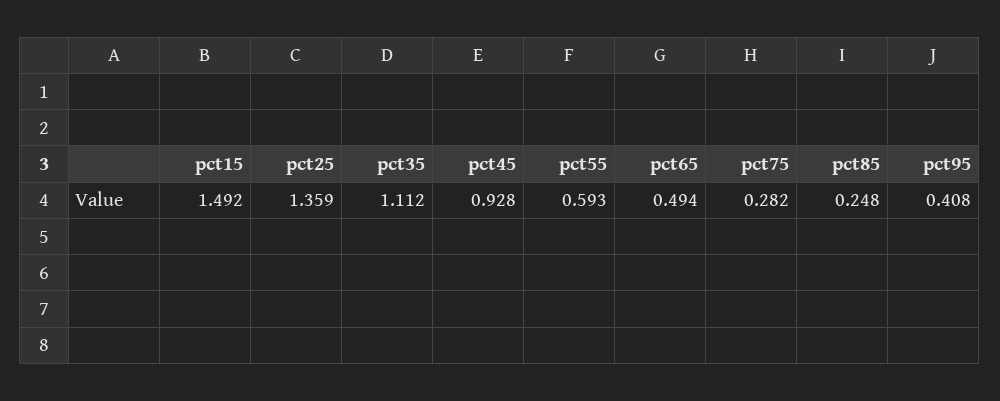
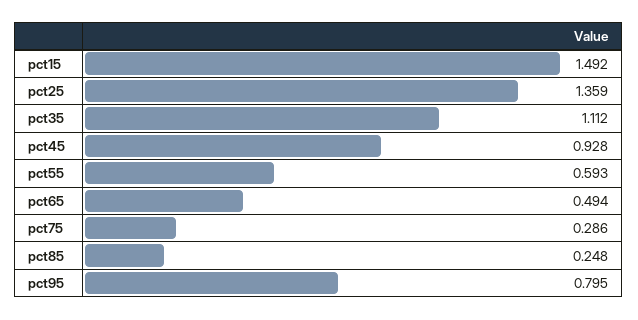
  {
    "pct15": 1.492,
    "pct25": 1.359,
    "pct35": 1.112,
    "pct45": 0.928,
    "pct55": 0.593,
    "pct65": 0.494,
-   "pct75": 0.282,
+   "pct75": 0.286,
    "pct85": 0.248,
-   "pct95": 0.408
+   "pct95": 0.795
  }

